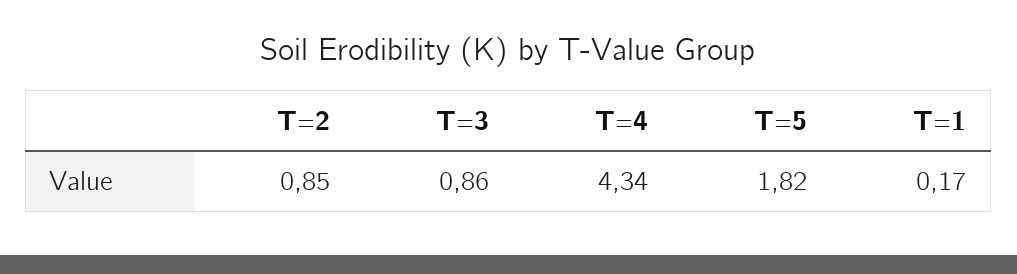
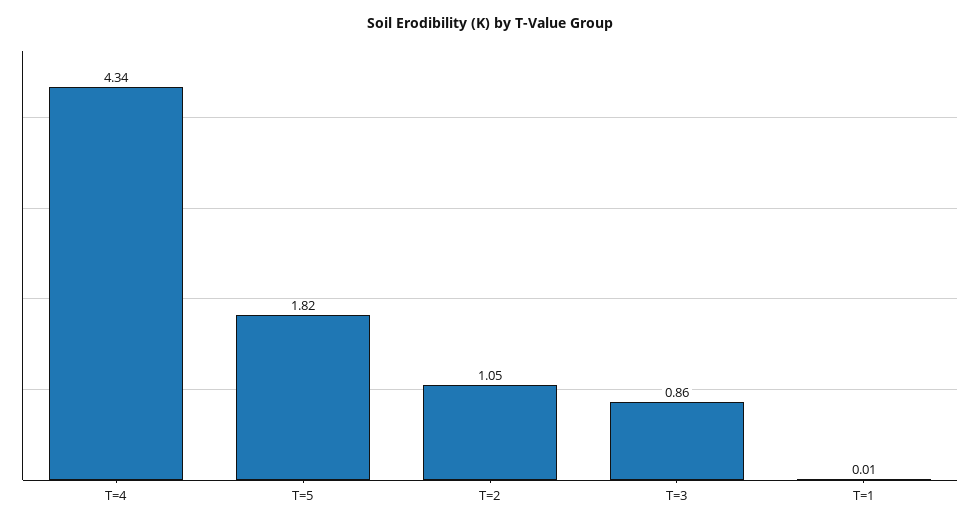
  {
-   "T=2": 0.85,
+   "T=2": 1.05,
    "T=3": 0.86,
    "T=4": 4.34,
    "T=5": 1.82,
-   "T=1": 0.17
+   "T=1": 0.01
  }

